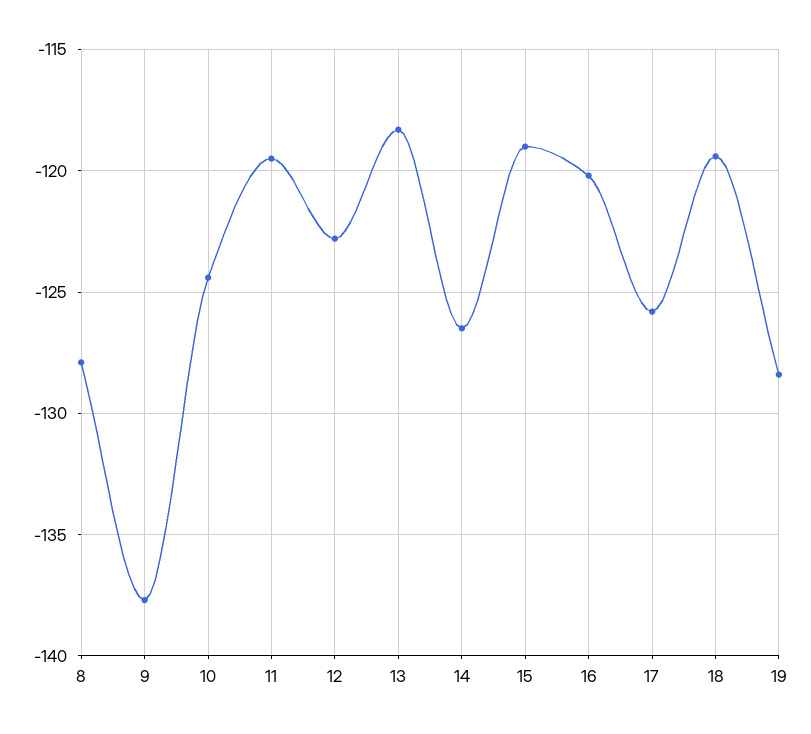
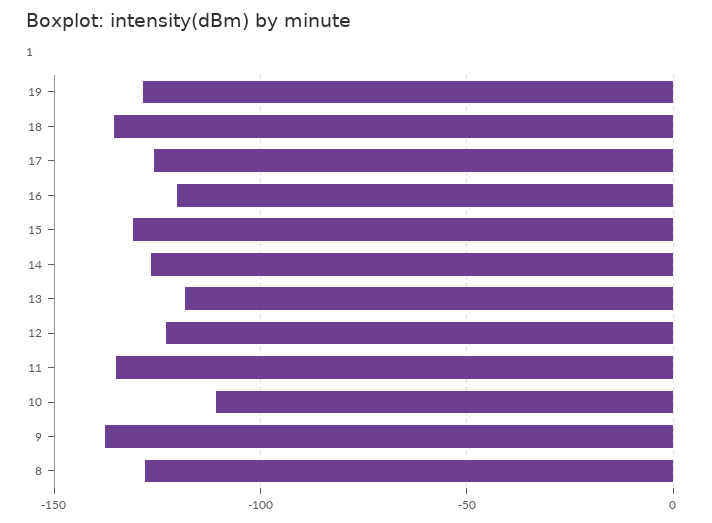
  {
    "8": -128,
    "9": -137.5,
-   "10": -124.5,
+   "10": -110,
-   "11": -119.5,
+   "11": -135,
    "12": -123,
    "13": -118.5,
    "14": -126.5,
-   "15": -119,
+   "15": -130,
    "16": -120,
    "17": -126,
-   "18": -119.5,
+   "18": -135,
    "19": -128.5
  }

